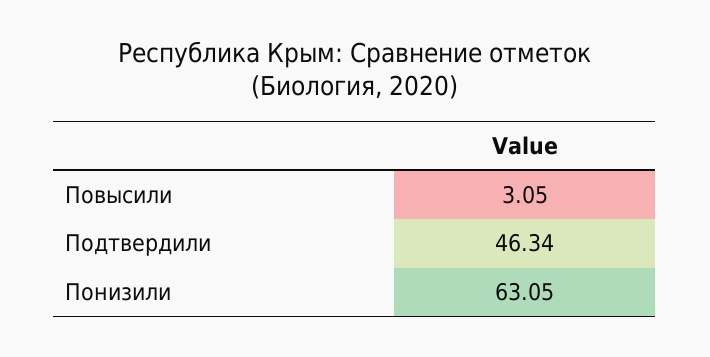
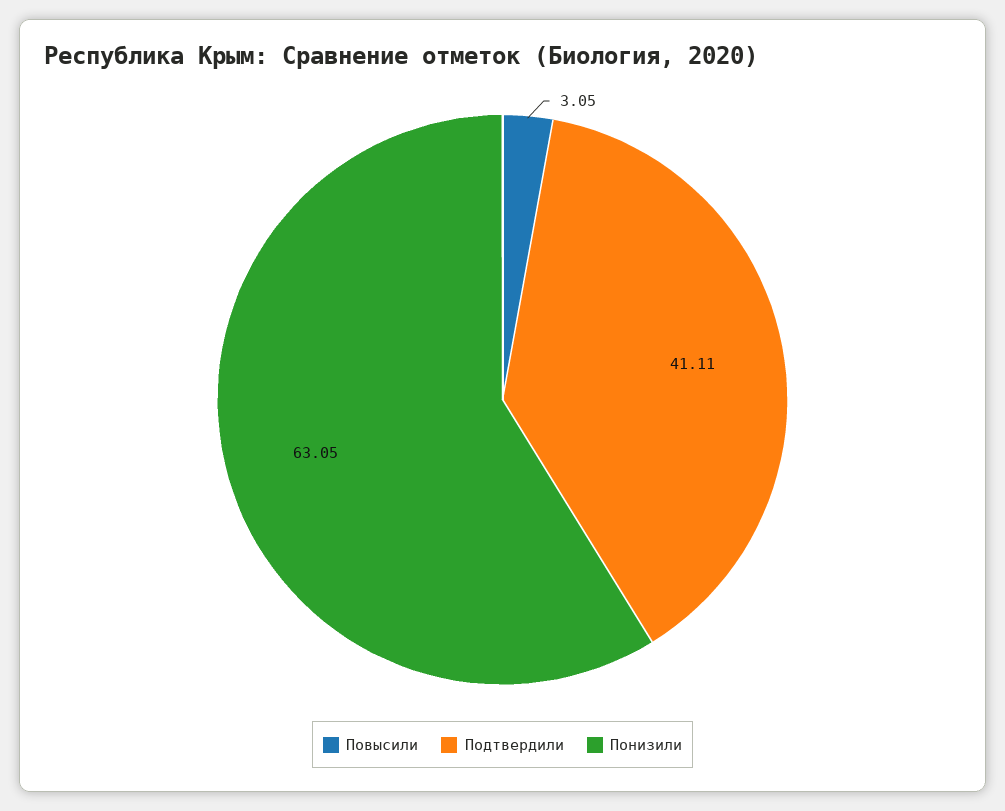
  {
    "Повысили": 3.05,
-   "Подтвердили": 46.34,
+   "Подтвердили": 41.11,
    "Понизили": 63.05
  }

